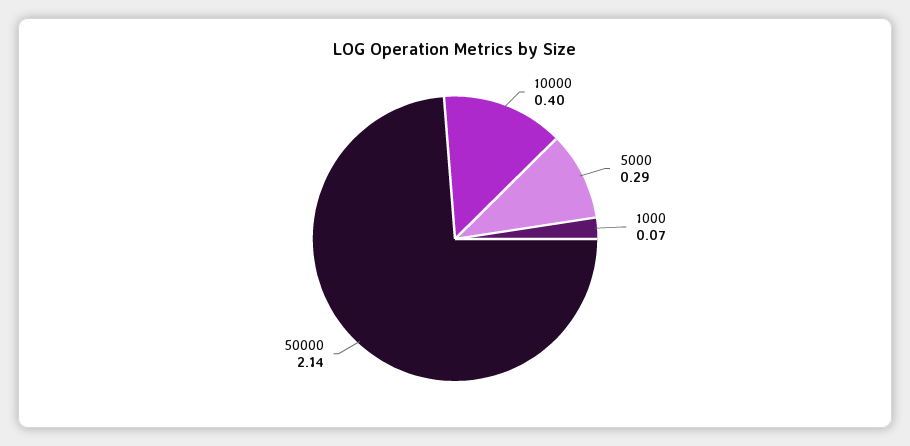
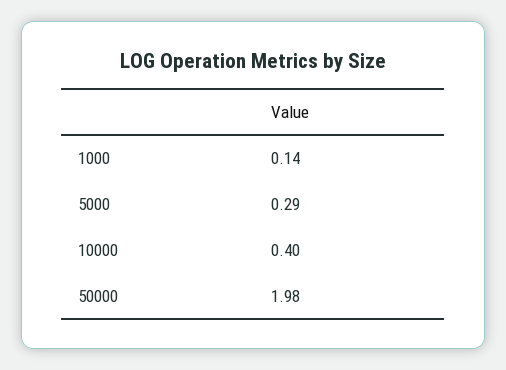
  {
    "10000": 0.4,
    "5000": 0.29,
-   "1000": 0.07,
+   "1000": 0.14,
-   "50000": 2.14
+   "50000": 1.98
  }

